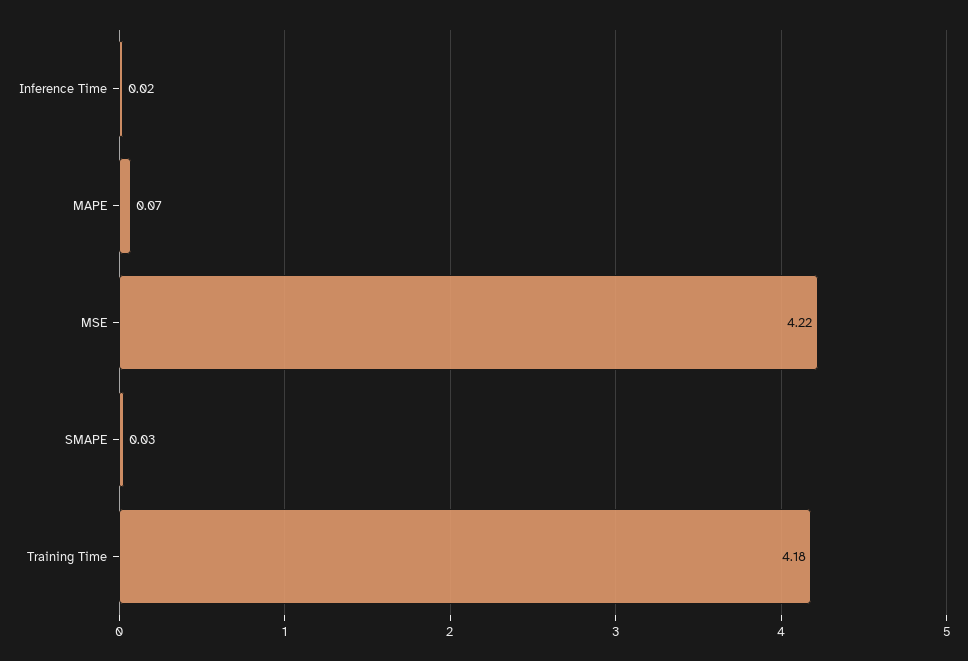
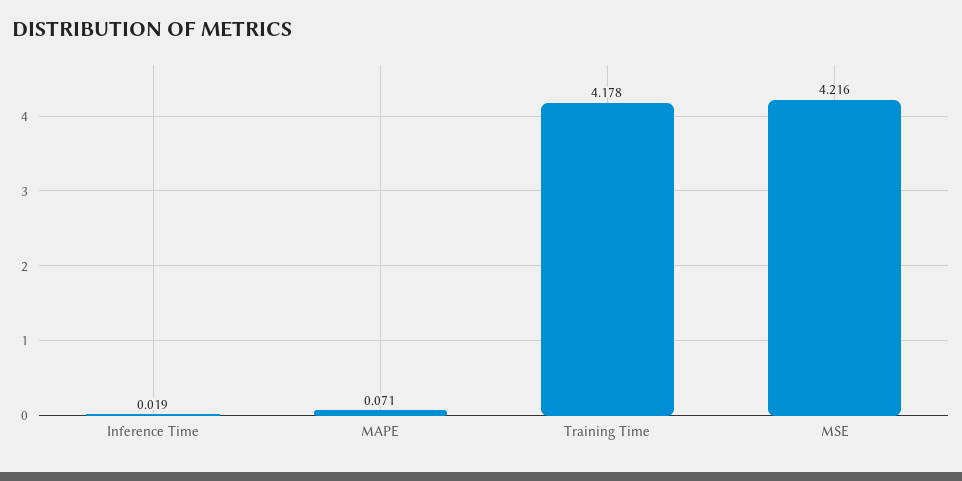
  {
    "Inference Time": 0.019,
    "MAPE": 0.071,
    "MSE": 4.216,
-   "SMAPE": 0.03,
    "Training Time": 4.178
  }

